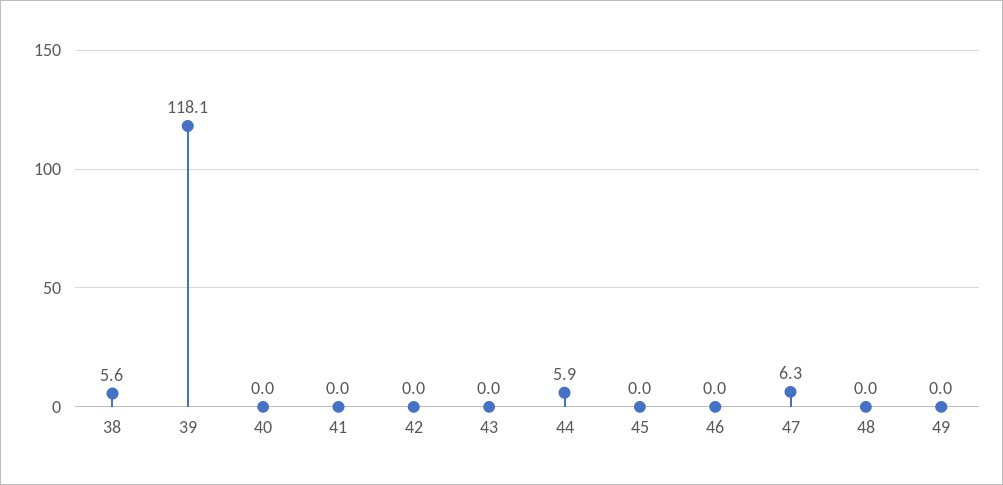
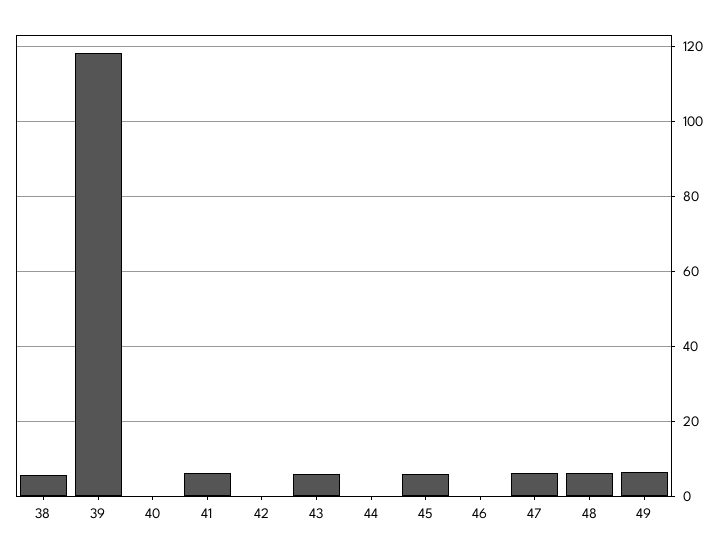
  {
    "38": 5.6,
    "39": 118.1,
    "40": 0,
-   "41": 0,
+   "41": 6,
    "42": 0,
-   "43": 0,
+   "43": 6,
-   "44": 5.9,
+   "44": 0,
-   "45": 0,
+   "45": 6,
    "46": 0,
    "47": 6.3,
-   "48": 0,
+   "48": 6,
-   "49": 0
+   "49": 6
  }

